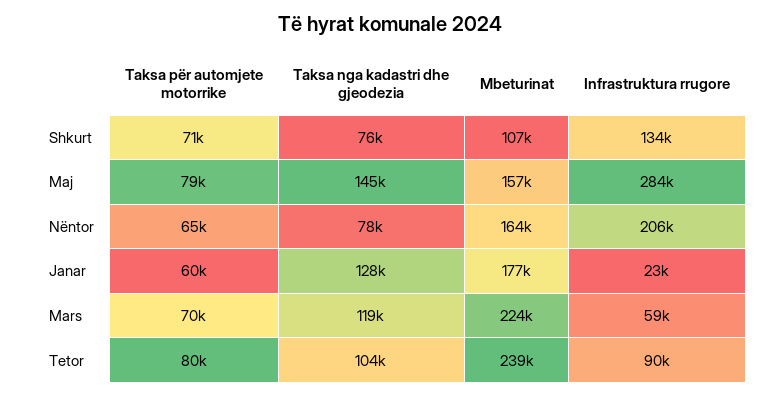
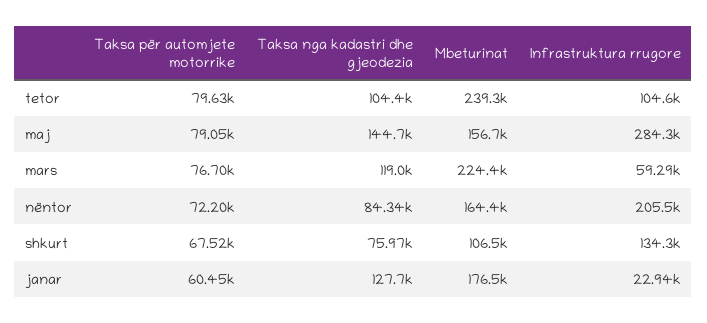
  {
    "Taksa për automjete motorrike": {
-     "Shkurt": 71000,
+     "Shkurt": 67520,
      "Maj": 79050,
-     "Nëntor": 65000,
+     "Nëntor": 72200,
      "Janar": 60450,
-     "Mars": 70000,
+     "Mars": 76700,
      "Tetor": 79630
    },
    "Taksa nga kadastri dhe gjeodezia": {
      "Shkurt": 75970,
      "Maj": 144700,
-     "Nëntor": 78000,
+     "Nëntor": 84340,
      "Janar": 127700,
      "Mars": 119000,
      "Tetor": 104400
    },
    "Mbeturinat": {
      "Shkurt": 106500,
      "Maj": 156700,
      "Nëntor": 164400,
      "Janar": 176500,
      "Mars": 224400,
      "Tetor": 239300
    },
    "Infrastruktura rrugore": {
      "Shkurt": 134300,
      "Maj": 284300,
      "Nëntor": 205500,
      "Janar": 22940,
      "Mars": 59290,
-     "Tetor": 90000
+     "Tetor": 104600
    }
  }

